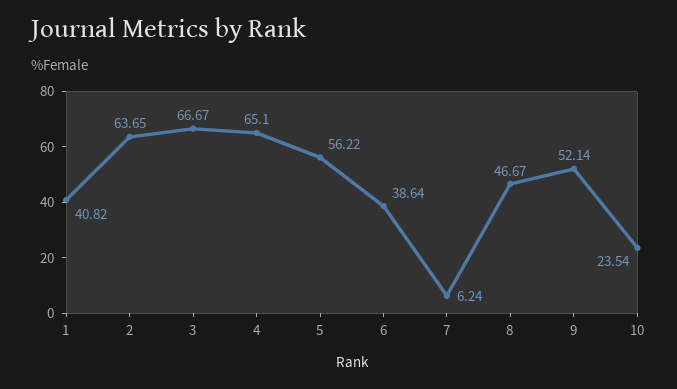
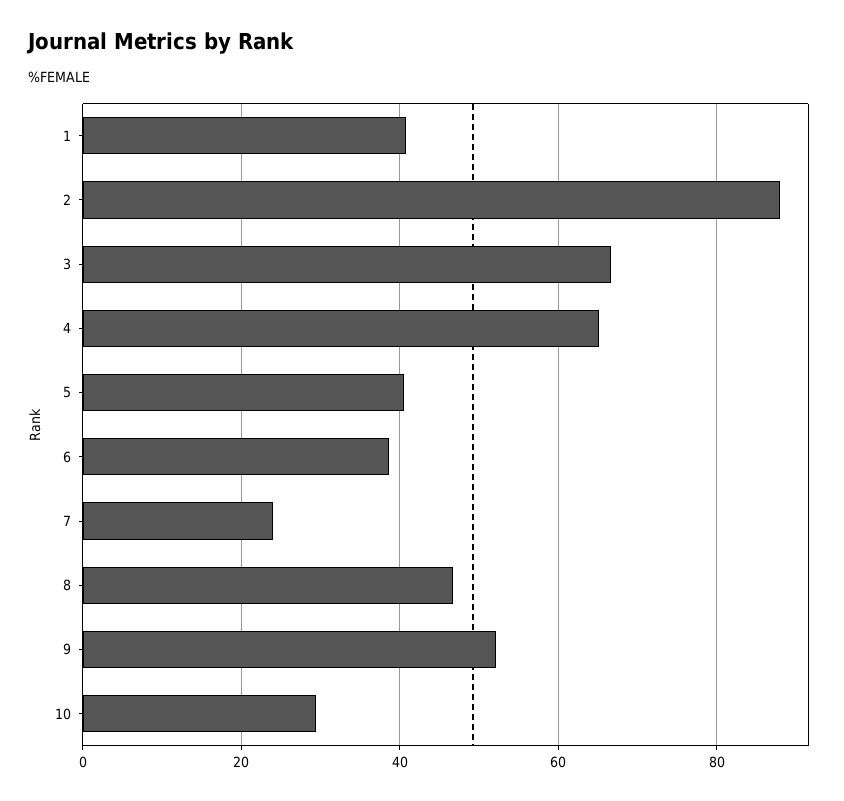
  {
    "1": 40.82,
-   "2": 63.65,
+   "2": 88,
    "3": 66.67,
    "4": 65.1,
-   "5": 56.22,
+   "5": 40,
    "6": 38.64,
-   "7": 6.24,
+   "7": 24,
    "8": 46.67,
    "9": 52.14,
-   "10": 23.54
+   "10": 30
  }

